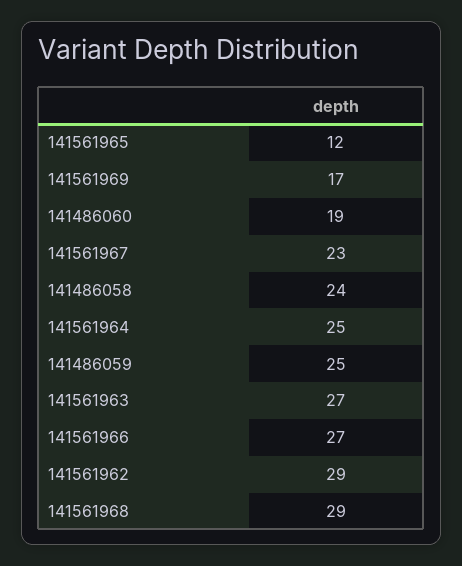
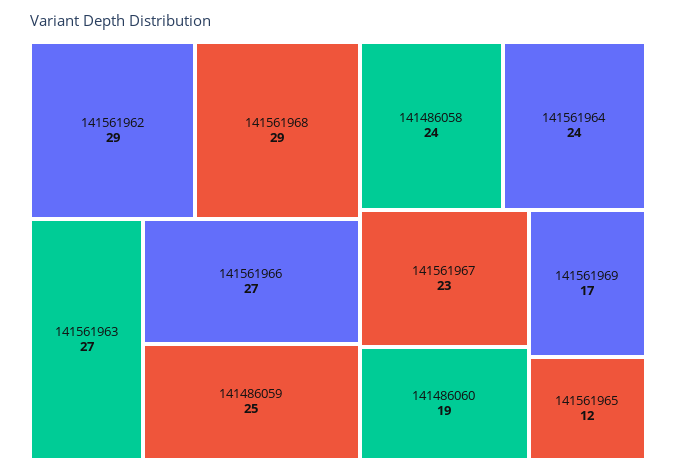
  {
    "141561965": 12,
    "141561969": 17,
    "141486060": 19,
    "141561967": 23,
    "141486058": 24,
-   "141561964": 25,
+   "141561964": 24,
    "141486059": 25,
    "141561963": 27,
    "141561966": 27,
    "141561962": 29,
    "141561968": 29
  }

